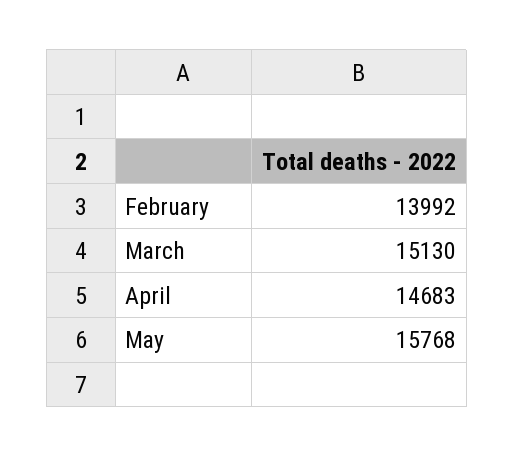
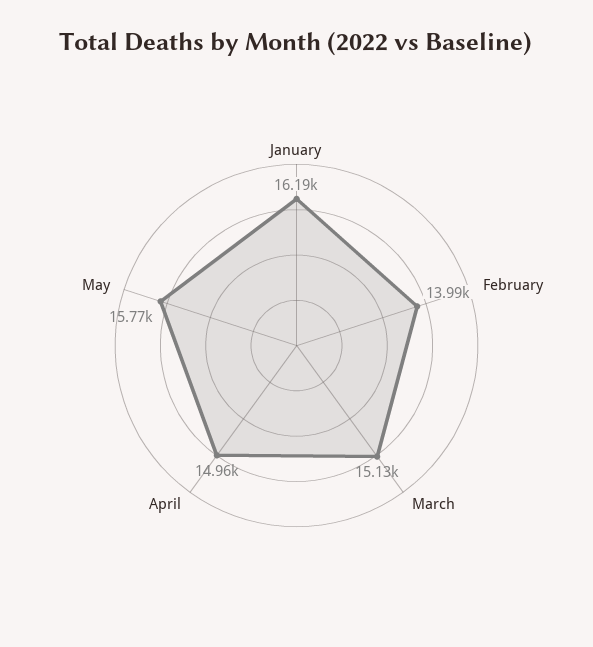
  {
    "February": 13992,
    "March": 15130,
-   "April": 14683,
+   "April": 14960,
-   "May": 15768
+   "May": 15768,
+   "January": 16190
  }

